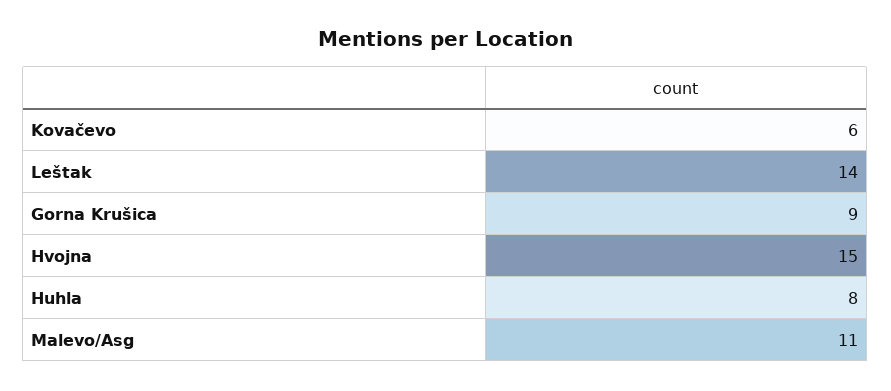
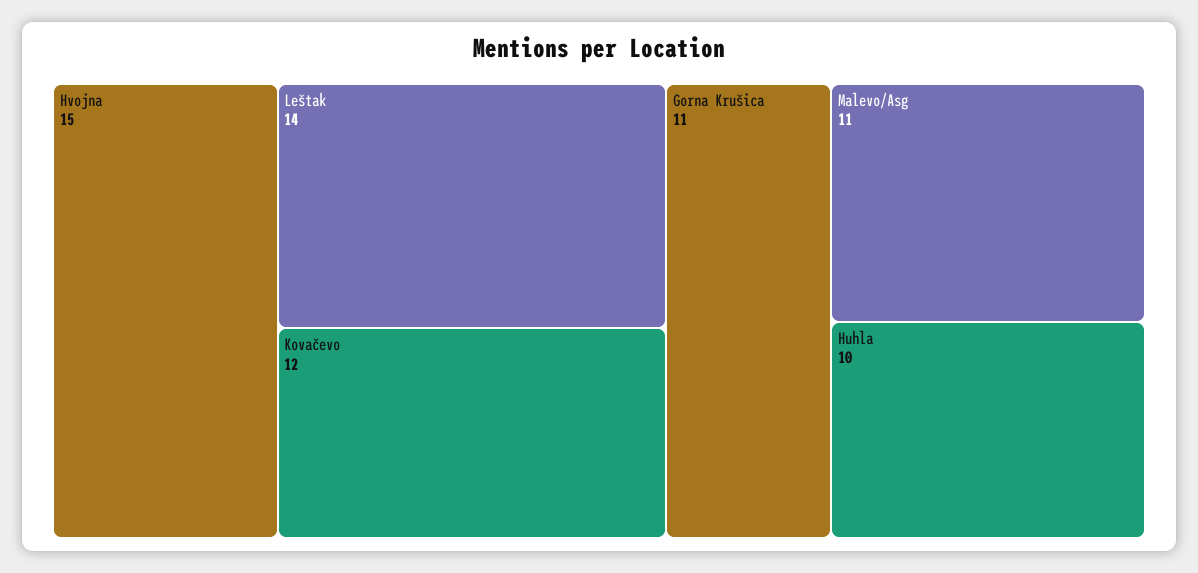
  {
-   "Kovačevo": 6,
+   "Kovačevo": 12,
    "Leštak": 14,
-   "Gorna Krušica": 9,
+   "Gorna Krušica": 11,
    "Hvojna": 15,
-   "Huhla": 8,
+   "Huhla": 10,
    "Malevo/Asg": 11
  }

